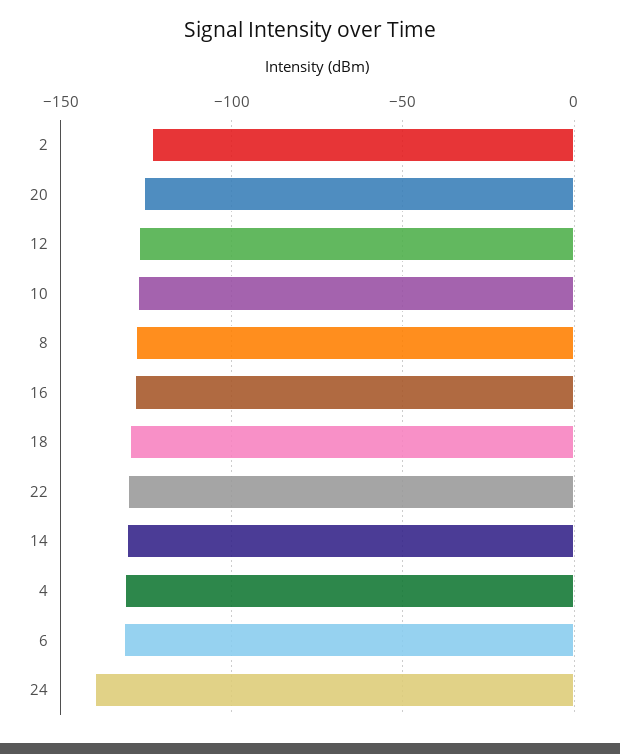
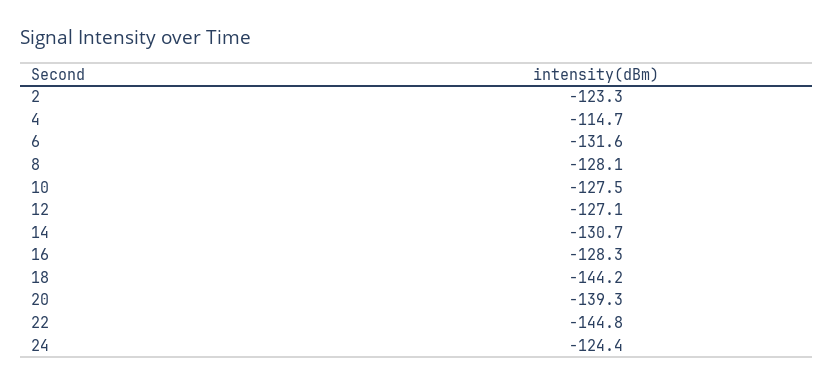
  {
    "2": -123.3,
-   "20": -125,
+   "20": -139.3,
    "12": -127.1,
    "10": -127.5,
    "8": -128.1,
    "16": -128.3,
-   "18": -130,
+   "18": -144.2,
-   "22": -130,
+   "22": -144.8,
    "14": -130.7,
-   "4": -130,
+   "4": -114.7,
    "6": -131.6,
-   "24": -140
+   "24": -124.4
  }

